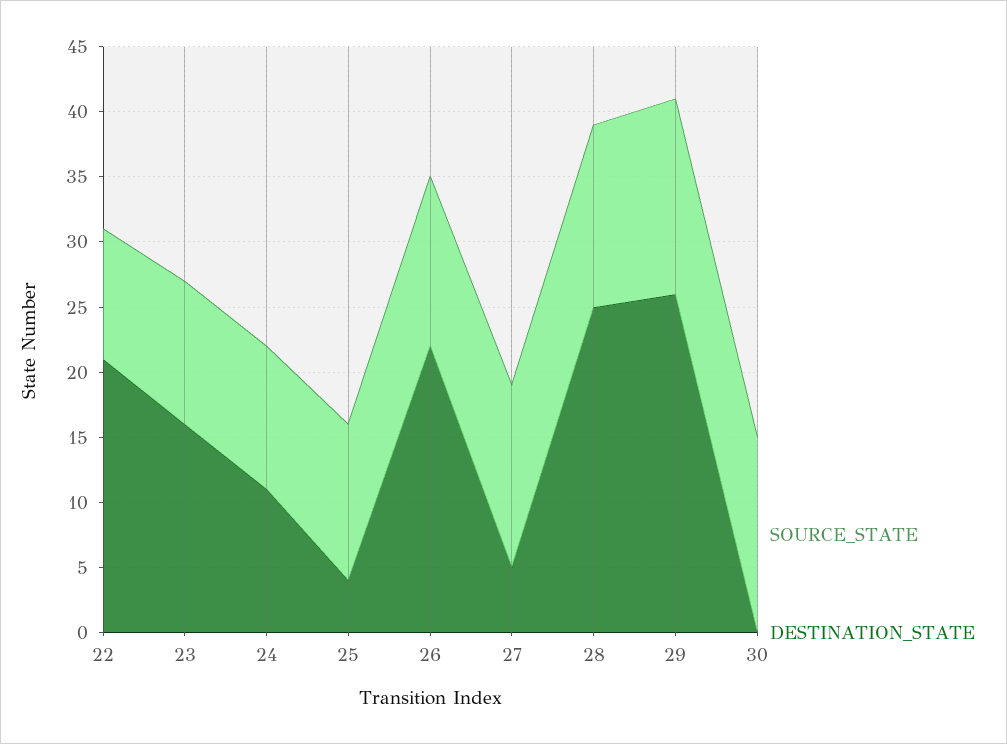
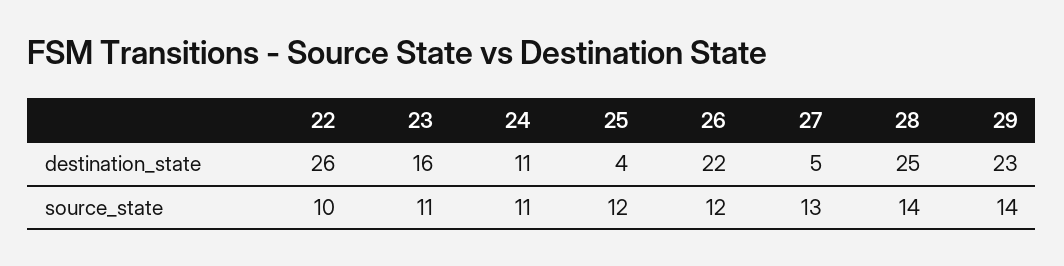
  {
    "SOURCE_STATE": {
      "22": 10,
      "23": 11,
      "24": 11,
      "25": 12,
-     "26": 13,
+     "26": 12,
-     "27": 14,
+     "27": 13,
      "28": 14,
-     "29": 15,
+     "29": 14
-     "30": 15
    },
    "DESTINATION_STATE": {
-     "22": 21,
+     "22": 26,
      "23": 16,
      "24": 11,
      "25": 4,
      "26": 22,
      "27": 5,
      "28": 25,
-     "29": 26,
+     "29": 23
-     "30": 0
    }
  }

